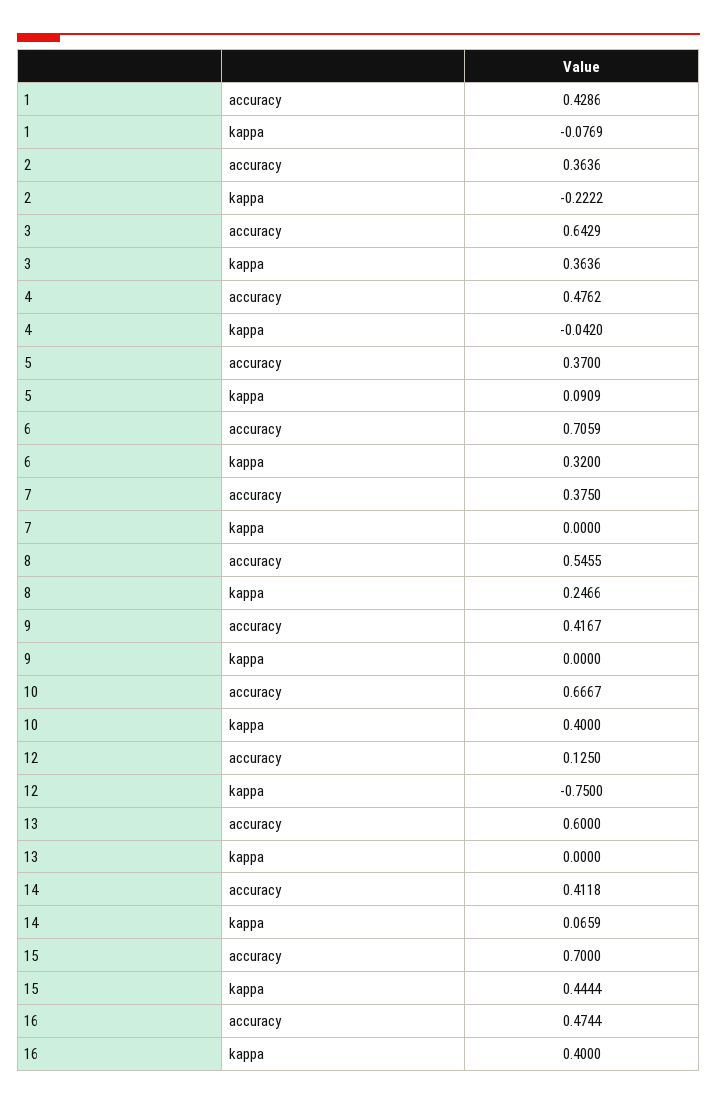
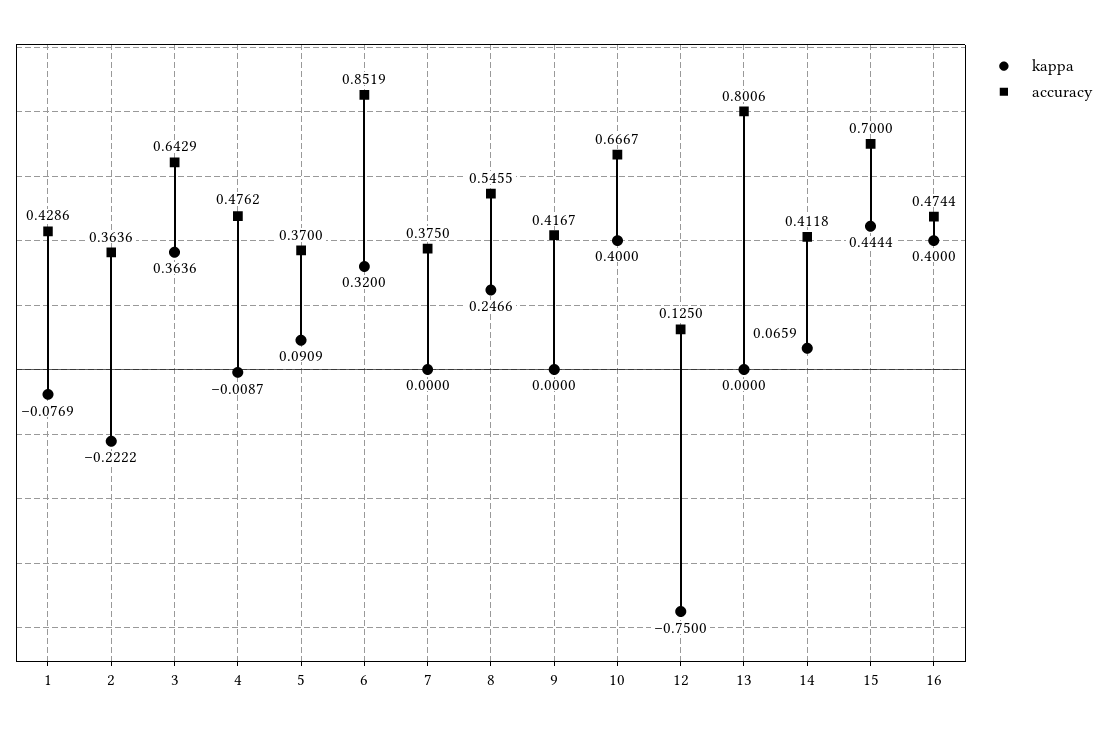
  {
    "accuracy": {
      "1": 0.4286,
      "2": 0.3636,
      "3": 0.6429,
      "4": 0.4762,
      "5": 0.37,
-     "6": 0.7059,
+     "6": 0.8519,
      "7": 0.375,
      "8": 0.5455,
      "9": 0.4167,
      "10": 0.6667,
      "12": 0.125,
-     "13": 0.6,
+     "13": 0.8006,
      "14": 0.4118,
      "15": 0.7,
      "16": 0.4744
    },
    "kappa": {
      "1": -0.0769,
      "2": -0.2222,
      "3": 0.3636,
-     "4": -0.042,
+     "4": -0.0087,
      "5": 0.0909,
      "6": 0.32,
      "7": 0,
      "8": 0.2466,
      "9": 0,
      "10": 0.4,
      "12": -0.75,
      "13": 0,
      "14": 0.0659,
      "15": 0.4444,
      "16": 0.4
    }
  }

